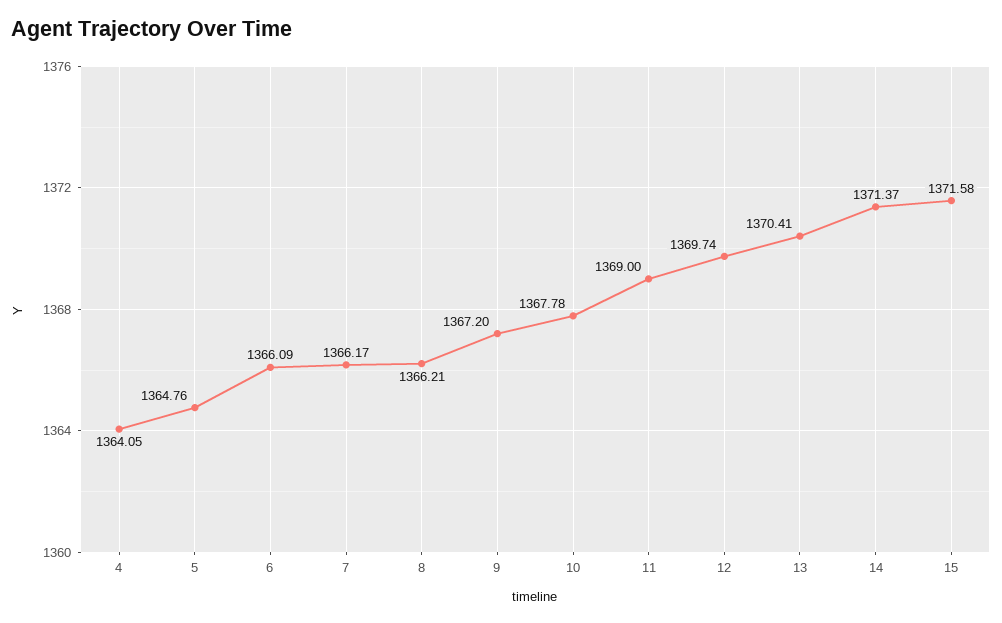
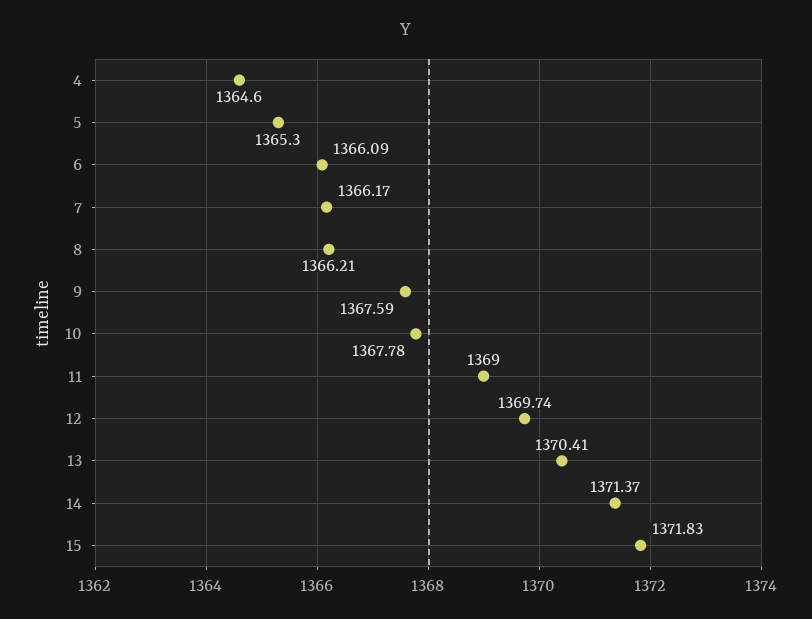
  {
-   "4": 1364.05,
+   "4": 1364.6,
-   "5": 1364.76,
+   "5": 1365.3,
    "6": 1366.09,
    "7": 1366.17,
    "8": 1366.21,
-   "9": 1367.2,
+   "9": 1367.59,
    "10": 1367.78,
    "11": 1369,
    "12": 1369.74,
    "13": 1370.41,
    "14": 1371.37,
-   "15": 1371.58
+   "15": 1371.83
  }

